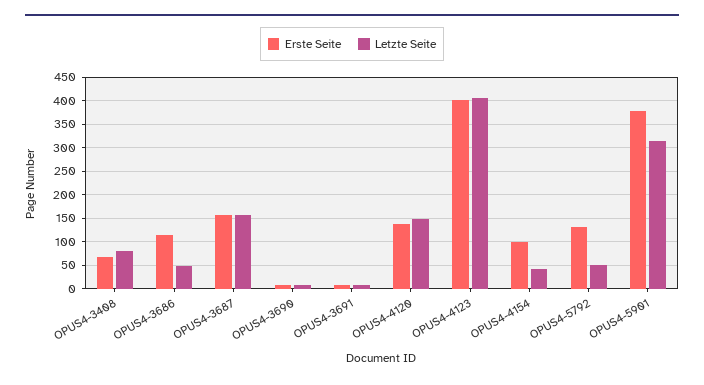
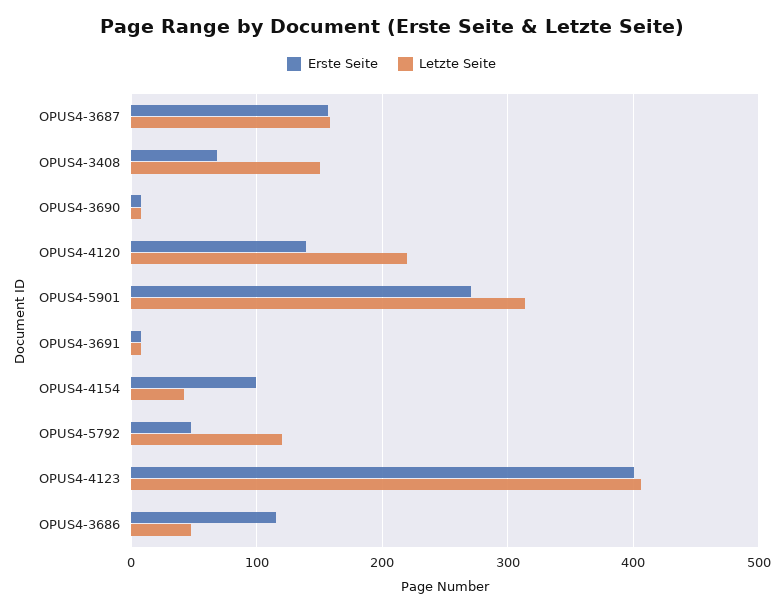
  {
    "Erste Seite": {
      "OPUS4-3408": 70,
      "OPUS4-3686": 120,
      "OPUS4-3687": 160,
      "OPUS4-3690": 10,
      "OPUS4-3691": 10,
      "OPUS4-4120": 140,
      "OPUS4-4123": 400,
      "OPUS4-4154": 100,
-     "OPUS4-5792": 125,
+     "OPUS4-5792": 50,
-     "OPUS4-5901": 375
+     "OPUS4-5901": 270
    },
    "Letzte Seite": {
-     "OPUS4-3408": 75,
+     "OPUS4-3408": 150,
      "OPUS4-3686": 50,
      "OPUS4-3687": 160,
      "OPUS4-3690": 10,
      "OPUS4-3691": 10,
-     "OPUS4-4120": 150,
+     "OPUS4-4120": 220,
      "OPUS4-4123": 410,
      "OPUS4-4154": 40,
-     "OPUS4-5792": 50,
+     "OPUS4-5792": 120,
      "OPUS4-5901": 310
    }
  }

